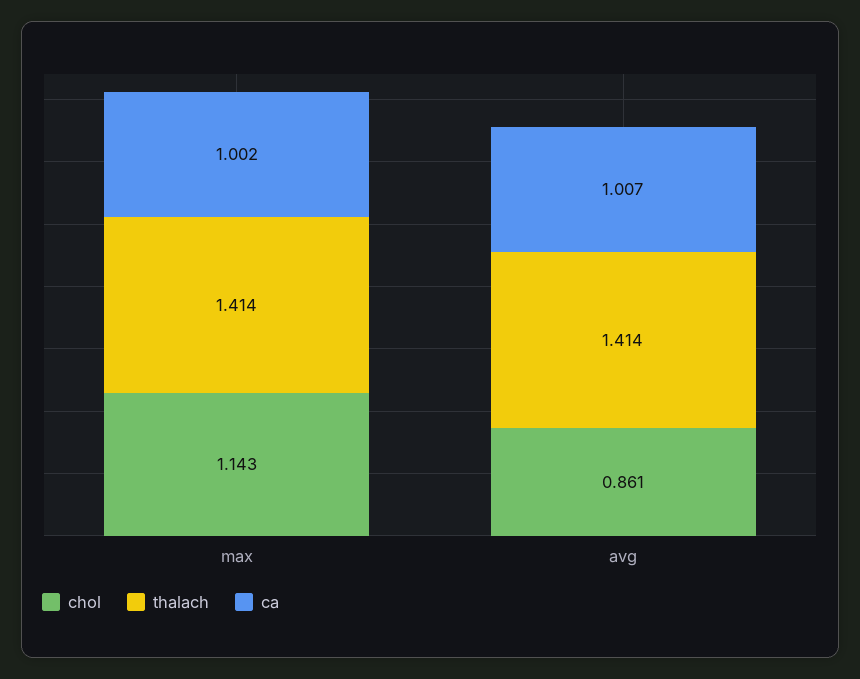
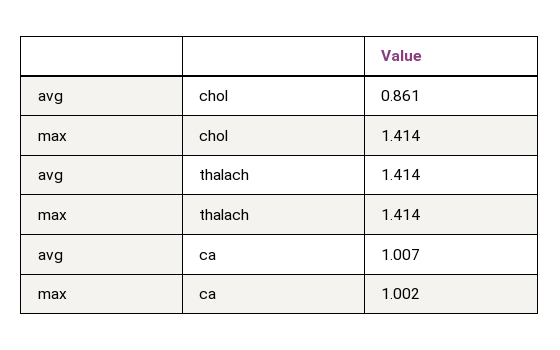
  {
    "chol": {
-     "max": 1.143,
+     "max": 1.414,
      "avg": 0.861
    },
    "thalach": {
      "max": 1.414,
      "avg": 1.414
    },
    "ca": {
      "max": 1.002,
      "avg": 1.007
    }
  }

